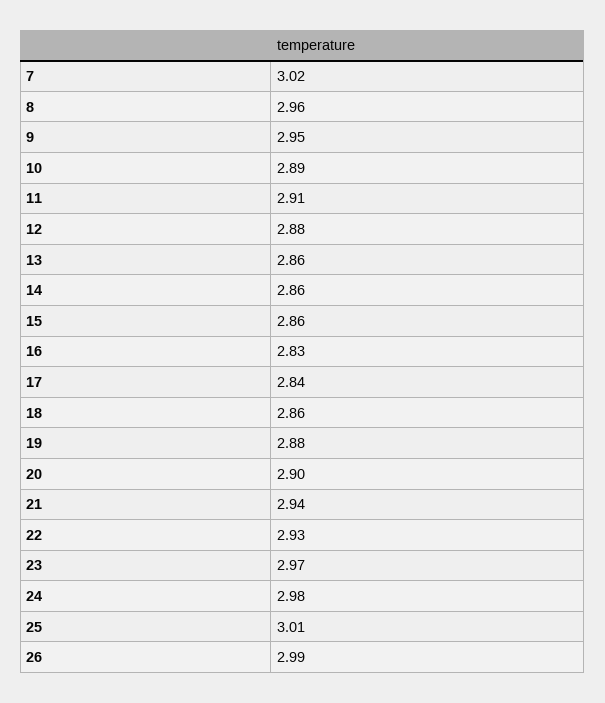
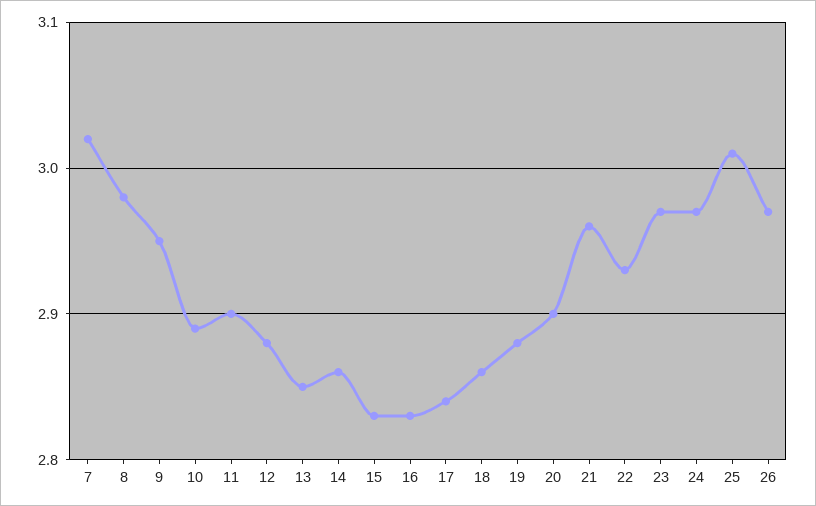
  {
    "7": 3.02,
-   "8": 2.96,
+   "8": 2.98,
    "9": 2.95,
    "10": 2.89,
-   "11": 2.91,
+   "11": 2.9,
    "12": 2.88,
-   "13": 2.86,
+   "13": 2.85,
    "14": 2.86,
-   "15": 2.86,
+   "15": 2.83,
    "16": 2.83,
    "17": 2.84,
    "18": 2.86,
    "19": 2.88,
    "20": 2.9,
-   "21": 2.94,
+   "21": 2.96,
    "22": 2.93,
    "23": 2.97,
-   "24": 2.98,
+   "24": 2.97,
    "25": 3.01,
-   "26": 2.99
+   "26": 2.97
  }

